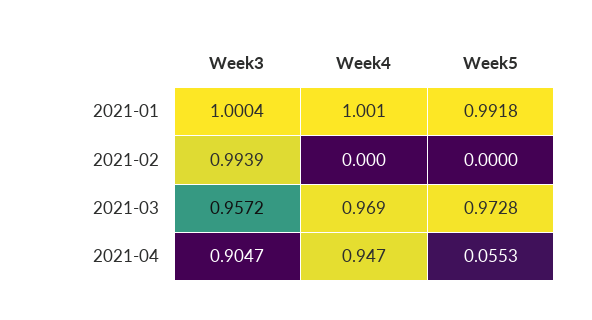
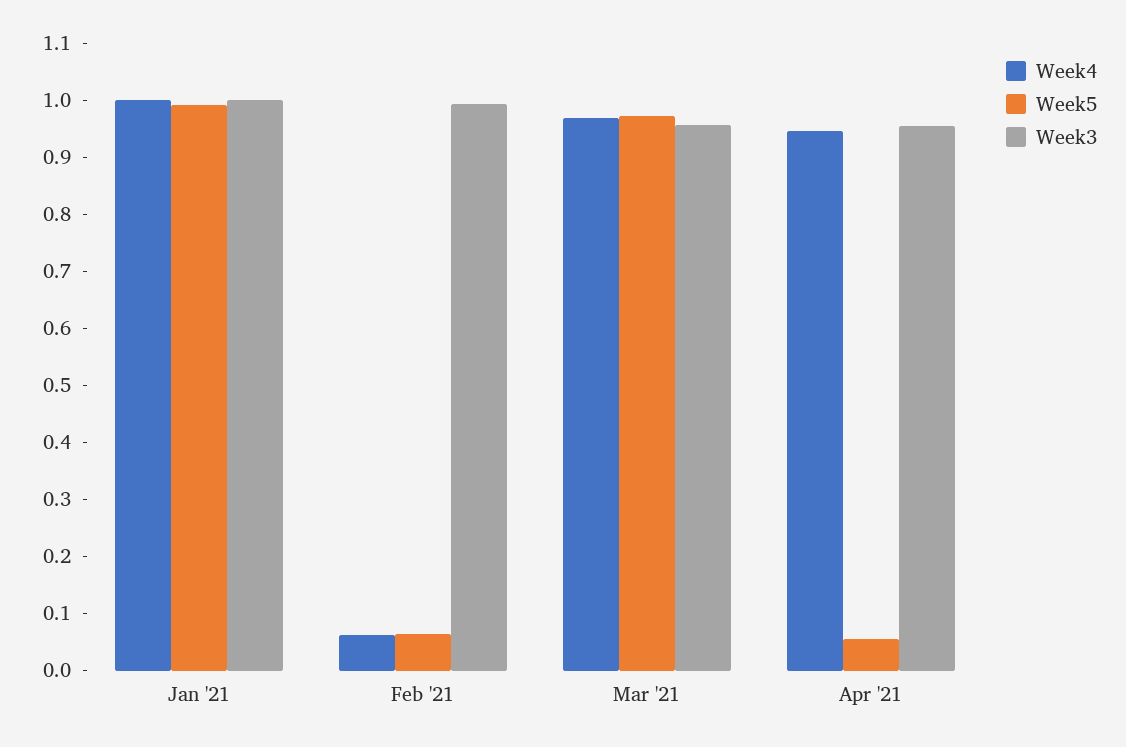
  {
    "Week3": {
      "2021-01": 1.0004,
      "2021-02": 0.9939,
      "2021-03": 0.9572,
-     "2021-04": 0.9047
+     "2021-04": 0.96
    },
    "Week4": {
      "2021-01": 1.001,
-     "2021-02": 0,
+     "2021-02": 0.06,
      "2021-03": 0.969,
      "2021-04": 0.947
    },
    "Week5": {
      "2021-01": 0.9918,
-     "2021-02": 0,
+     "2021-02": 0.06,
      "2021-03": 0.9728,
      "2021-04": 0.0553
    }
  }

